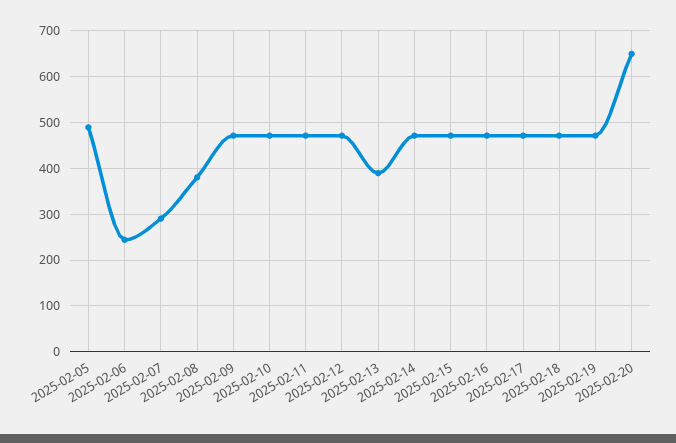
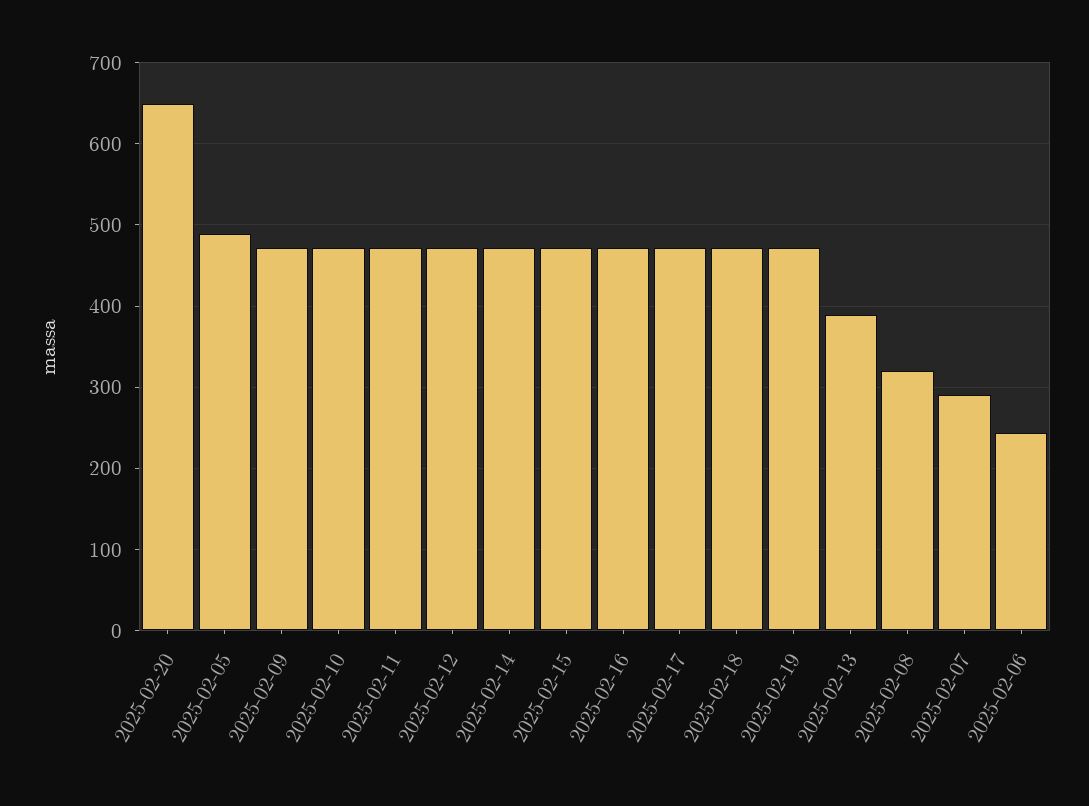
  {
    "2025-02-05": 490,
    "2025-02-06": 240,
    "2025-02-07": 290,
-   "2025-02-08": 380,
+   "2025-02-08": 320,
    "2025-02-09": 470,
    "2025-02-10": 470,
    "2025-02-11": 470,
    "2025-02-12": 470,
    "2025-02-13": 390,
    "2025-02-14": 470,
    "2025-02-15": 470,
    "2025-02-16": 470,
    "2025-02-17": 470,
    "2025-02-18": 470,
    "2025-02-19": 470,
    "2025-02-20": 650
  }

